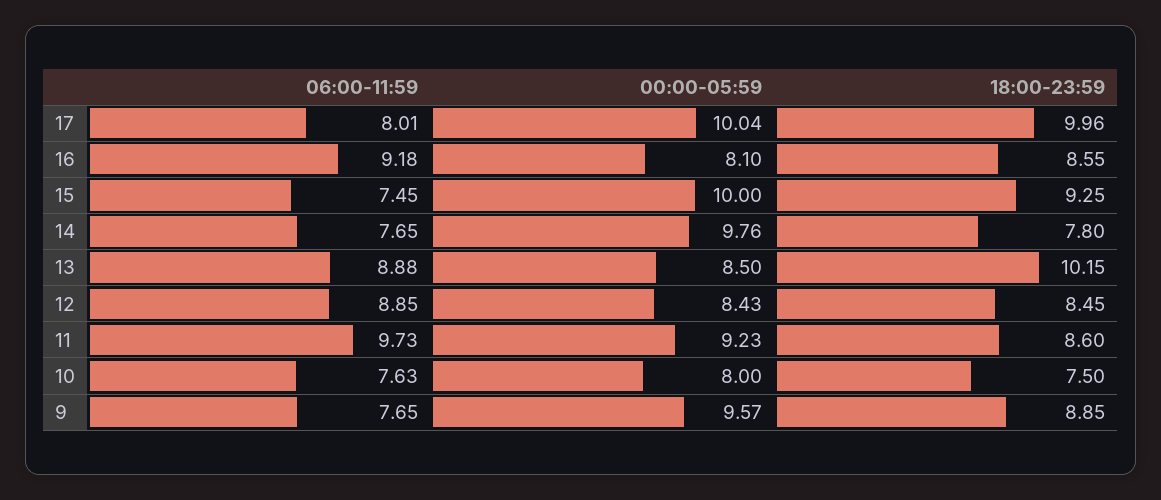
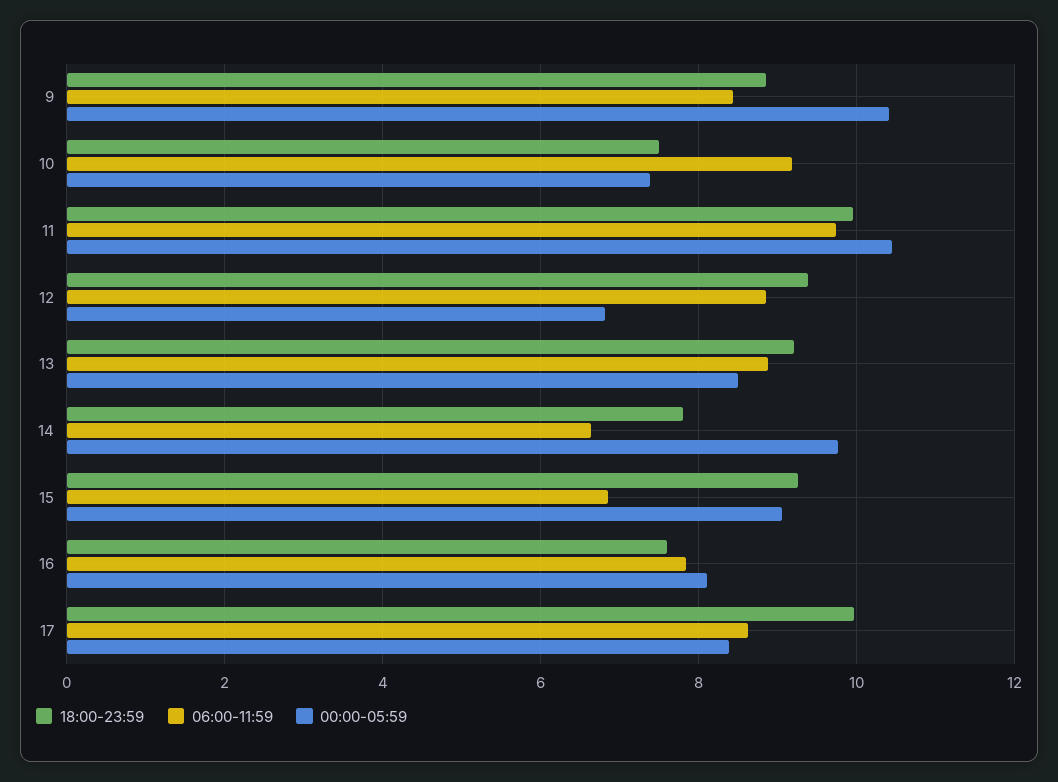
  {
    "06:00-11:59": {
-     "17": 8.01,
+     "17": 8.6,
-     "16": 9.18,
+     "16": 7.8,
-     "15": 7.45,
+     "15": 6.8,
-     "14": 7.65,
+     "14": 6.6,
      "13": 8.88,
      "12": 8.85,
      "11": 9.73,
-     "10": 7.63,
+     "10": 9.2,
-     "9": 7.65
+     "9": 8.4
    },
    "00:00-05:59": {
-     "17": 10.04,
+     "17": 8.4,
      "16": 8.1,
-     "15": 10,
+     "15": 9,
      "14": 9.76,
      "13": 8.5,
-     "12": 8.43,
+     "12": 6.8,
-     "11": 9.23,
+     "11": 10.4,
-     "10": 8,
+     "10": 7.4,
-     "9": 9.57
+     "9": 10.4
    },
    "18:00-23:59": {
      "17": 9.96,
-     "16": 8.55,
+     "16": 7.6,
      "15": 9.25,
      "14": 7.8,
-     "13": 10.15,
+     "13": 9.2,
-     "12": 8.45,
+     "12": 9.4,
-     "11": 8.6,
+     "11": 10,
      "10": 7.5,
      "9": 8.85
    }
  }

